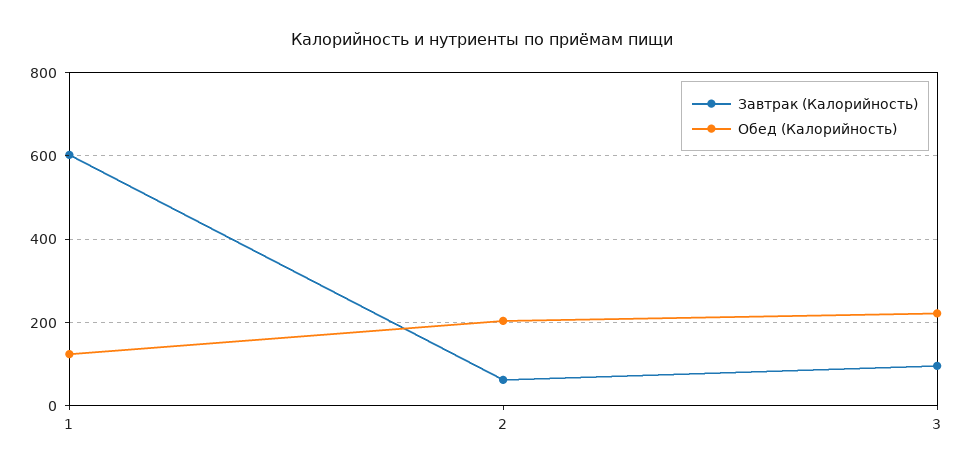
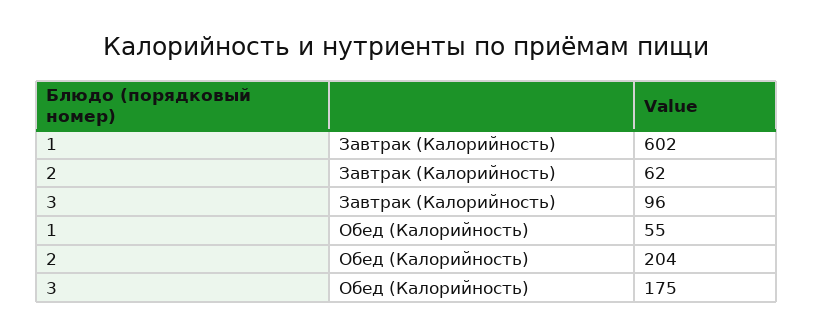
  {
    "Завтрак (Калорийность)": {
      "1": 602,
      "2": 62,
      "3": 96
    },
    "Обед (Калорийность)": {
-     "1": 120,
+     "1": 55,
      "2": 204,
-     "3": 220
+     "3": 175
    }
  }

